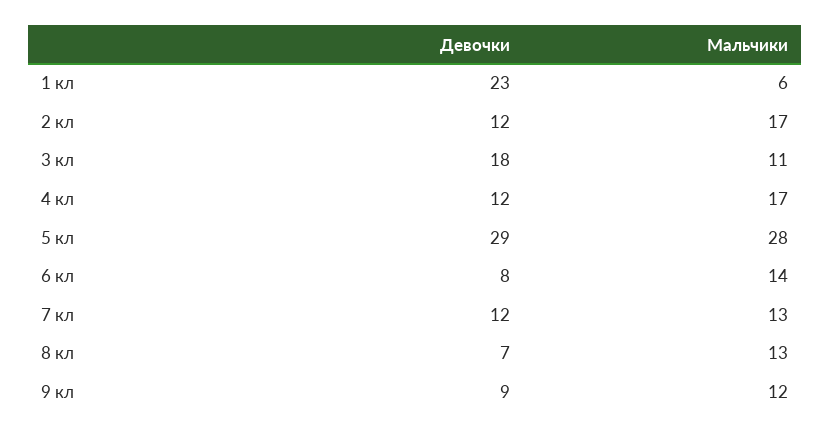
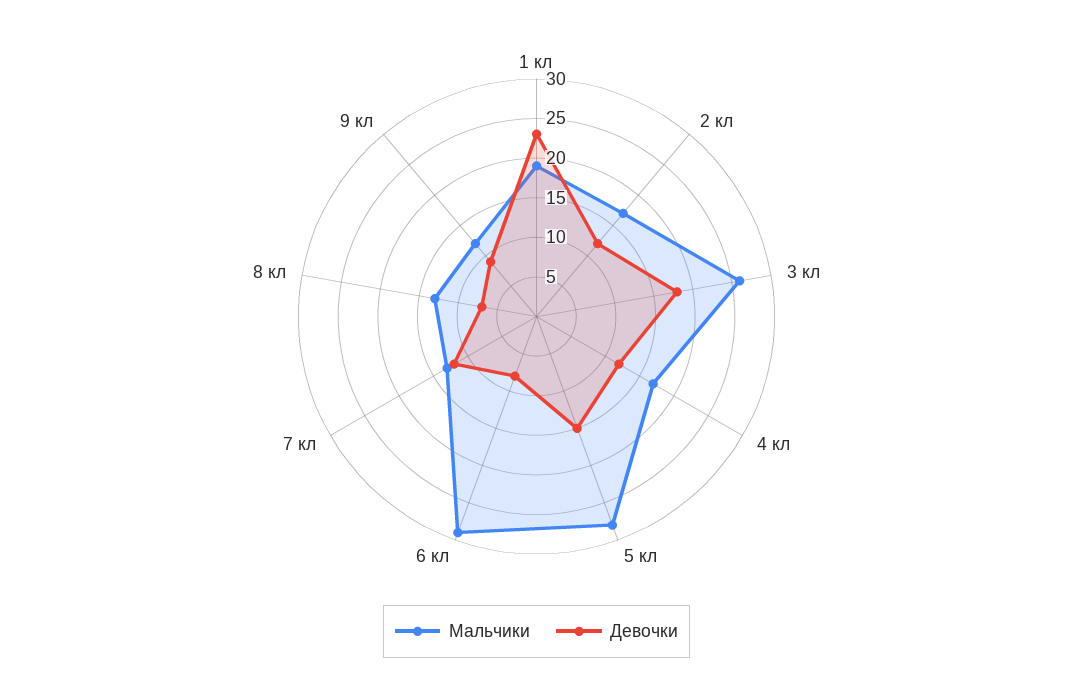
  {
    "Девочки": {
      "1 кл": 23,
      "2 кл": 12,
      "3 кл": 18,
      "4 кл": 12,
-     "5 кл": 29,
+     "5 кл": 15,
      "6 кл": 8,
      "7 кл": 12,
      "8 кл": 7,
      "9 кл": 9
    },
    "Мальчики": {
-     "1 кл": 6,
+     "1 кл": 20,
      "2 кл": 17,
-     "3 кл": 11,
+     "3 кл": 25,
      "4 кл": 17,
      "5 кл": 28,
-     "6 кл": 14,
+     "6 кл": 30,
      "7 кл": 13,
      "8 кл": 13,
      "9 кл": 12
    }
  }

